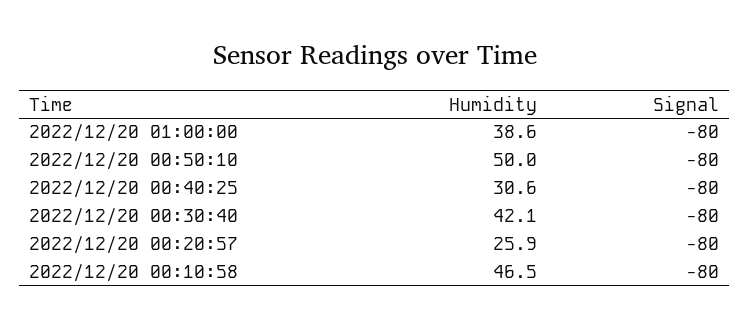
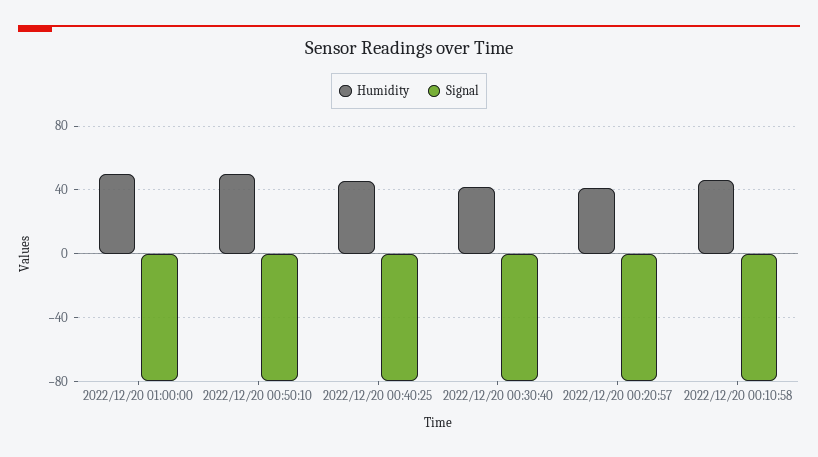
  {
    "Humidity": {
-     "2022/12/20 01:00:00": 38.6,
+     "2022/12/20 01:00:00": 50,
      "2022/12/20 00:50:10": 50,
-     "2022/12/20 00:40:25": 30.6,
+     "2022/12/20 00:40:25": 45,
      "2022/12/20 00:30:40": 42.1,
-     "2022/12/20 00:20:57": 25.9,
+     "2022/12/20 00:20:57": 40,
      "2022/12/20 00:10:58": 46.5
    },
    "Signal": {
      "2022/12/20 01:00:00": -80,
      "2022/12/20 00:50:10": -80,
      "2022/12/20 00:40:25": -80,
      "2022/12/20 00:30:40": -80,
      "2022/12/20 00:20:57": -80,
      "2022/12/20 00:10:58": -80
    }
  }

